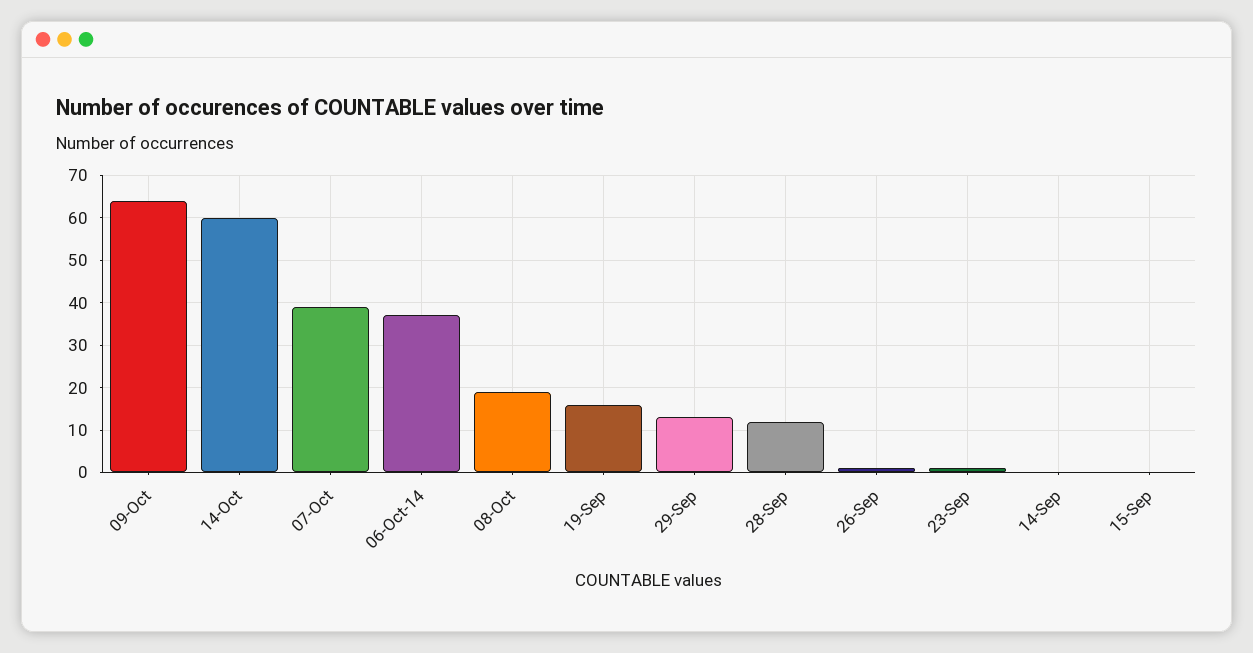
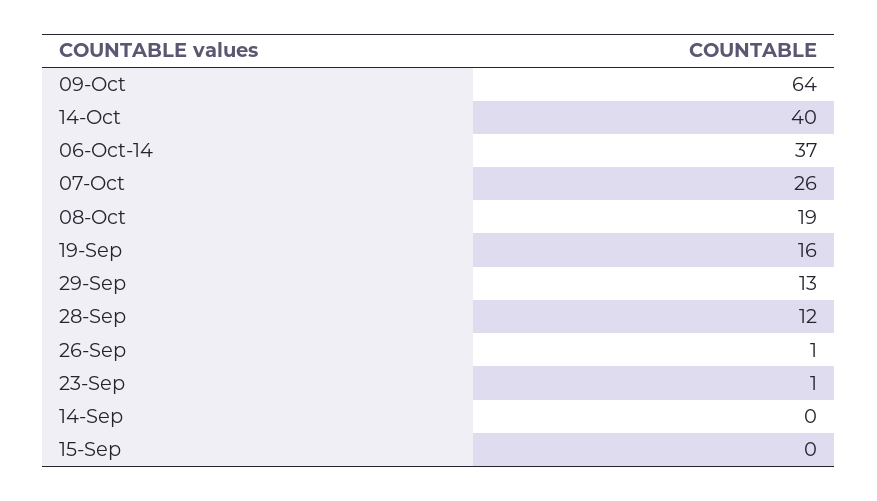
  {
    "09-Oct": 64,
-   "14-Oct": 60,
+   "14-Oct": 40,
-   "07-Oct": 40,
+   "07-Oct": 26,
    "06-Oct-14": 37,
    "08-Oct": 19,
    "19-Sep": 16,
    "29-Sep": 13,
    "28-Sep": 12,
    "26-Sep": 1,
    "23-Sep": 1,
    "14-Sep": 0,
    "15-Sep": 0
  }

